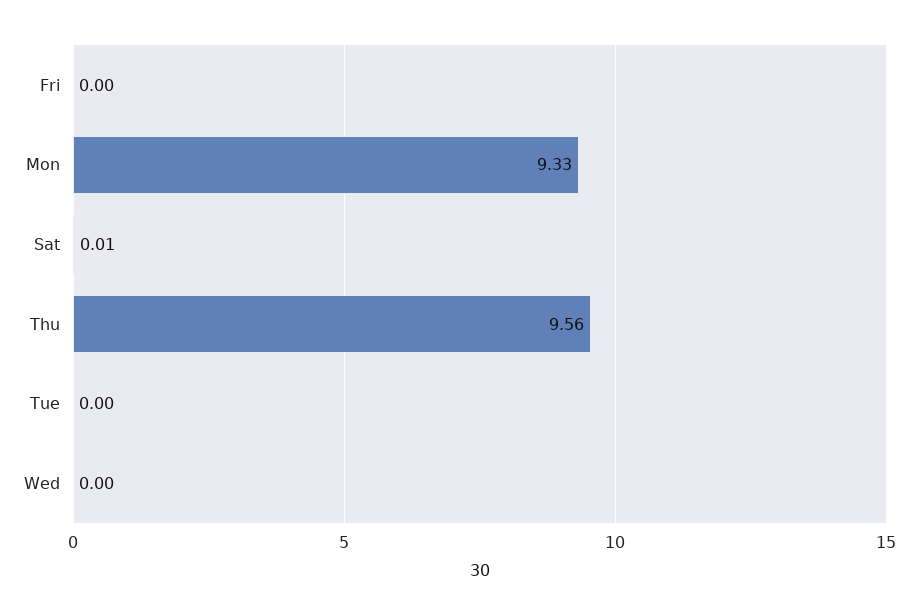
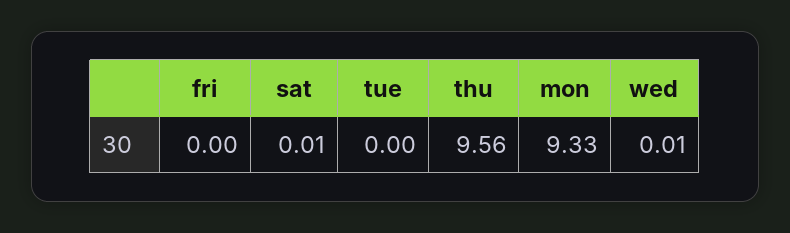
  {
    "Fri": 0,
    "Mon": 9.33,
    "Sat": 0.01,
    "Thu": 9.56,
    "Tue": 0,
-   "Wed": 0
+   "Wed": 0.01
  }

